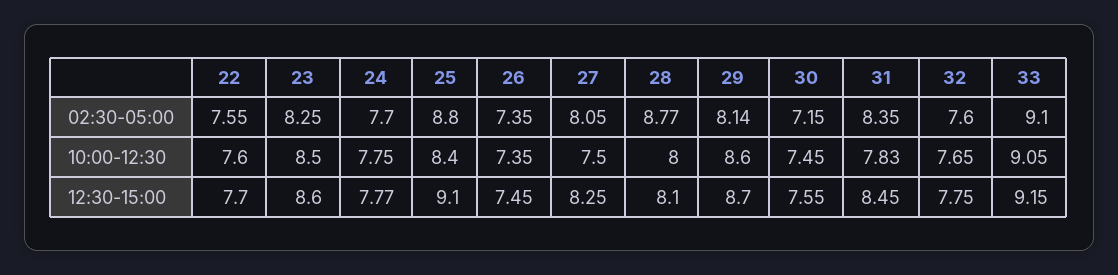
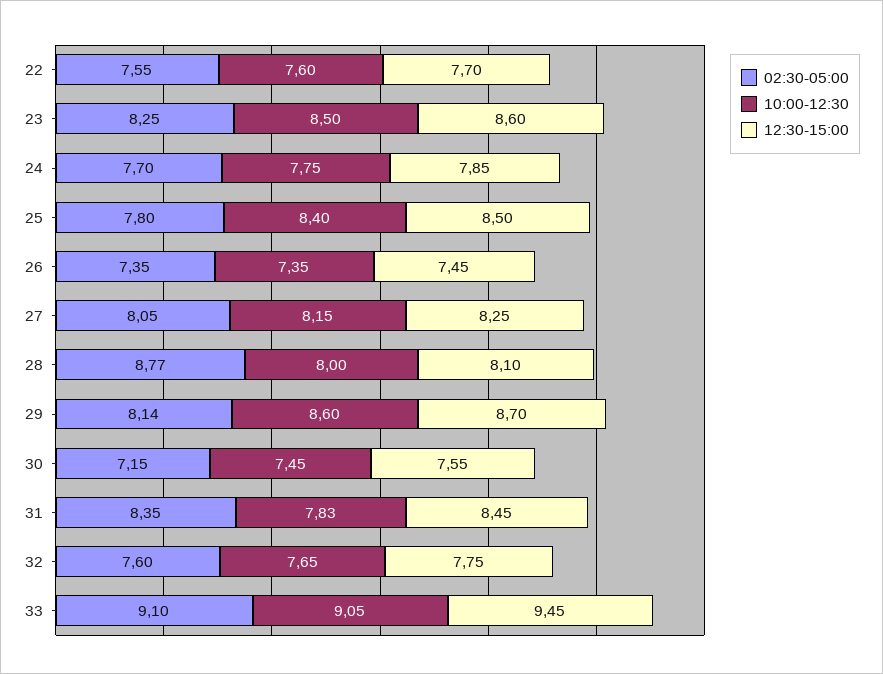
  {
    "02:30-05:00": {
      "22": 7.55,
      "23": 8.25,
      "24": 7.7,
-     "25": 8.8,
+     "25": 7.8,
      "26": 7.35,
      "27": 8.05,
      "28": 8.77,
      "29": 8.14,
      "30": 7.15,
      "31": 8.35,
      "32": 7.6,
      "33": 9.1
    },
    "10:00-12:30": {
      "22": 7.6,
      "23": 8.5,
      "24": 7.75,
      "25": 8.4,
      "26": 7.35,
-     "27": 7.5,
+     "27": 8.15,
      "28": 8,
      "29": 8.6,
      "30": 7.45,
      "31": 7.83,
      "32": 7.65,
      "33": 9.05
    },
    "12:30-15:00": {
      "22": 7.7,
      "23": 8.6,
-     "24": 7.77,
+     "24": 7.85,
-     "25": 9.1,
+     "25": 8.5,
      "26": 7.45,
      "27": 8.25,
      "28": 8.1,
      "29": 8.7,
      "30": 7.55,
      "31": 8.45,
      "32": 7.75,
-     "33": 9.15
+     "33": 9.45
    }
  }

